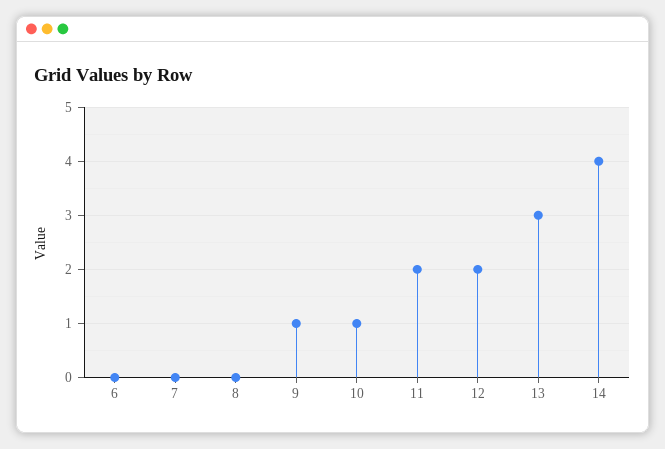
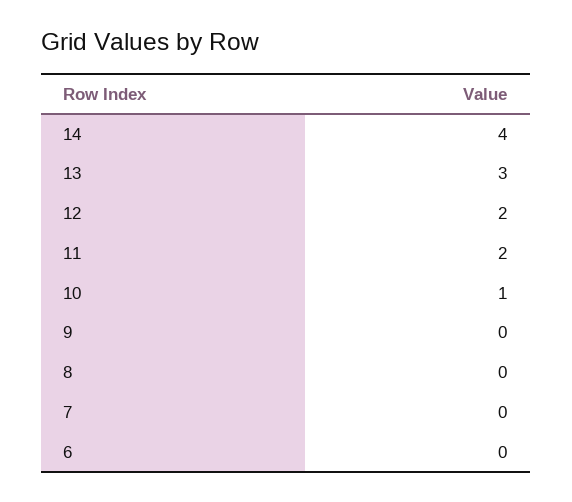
  {
    "6": 0,
    "7": 0,
    "8": 0,
-   "9": 1,
+   "9": 0,
    "10": 1,
    "11": 2,
    "12": 2,
    "13": 3,
    "14": 4
  }

